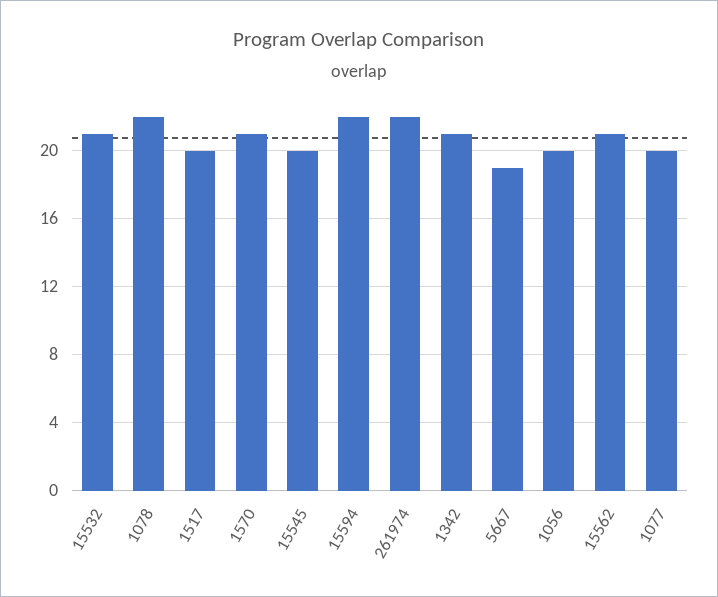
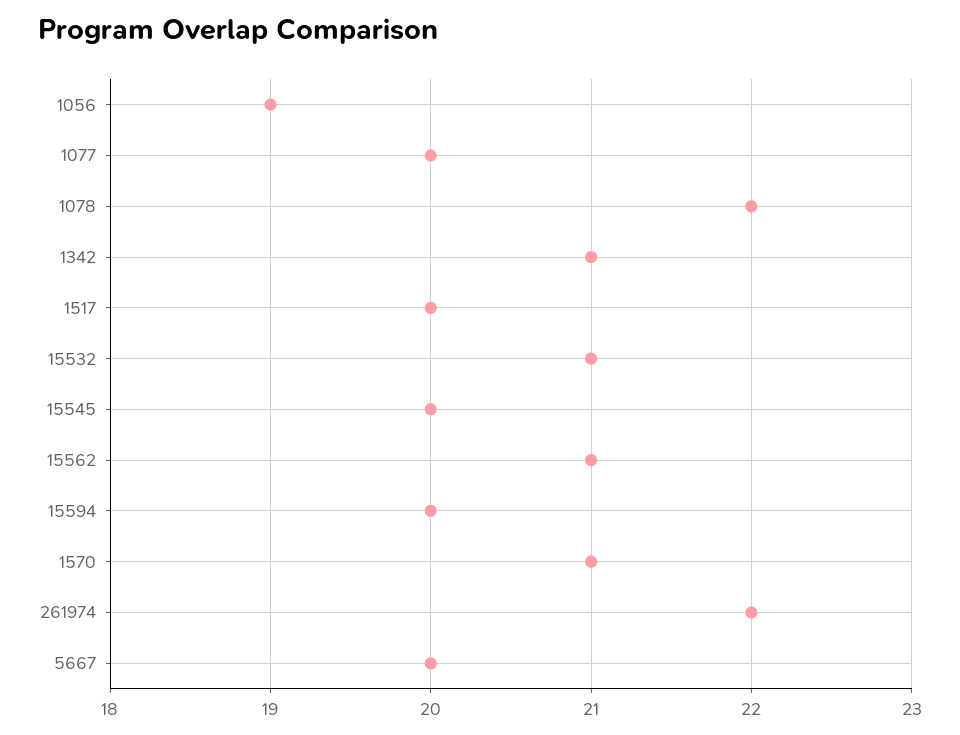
  {
    "15532": 21,
    "1078": 22,
    "1517": 20,
    "1570": 21,
    "15545": 20,
-   "15594": 22,
+   "15594": 20,
    "261974": 22,
    "1342": 21,
-   "5667": 19,
+   "5667": 20,
-   "1056": 20,
+   "1056": 19,
    "15562": 21,
    "1077": 20
  }

